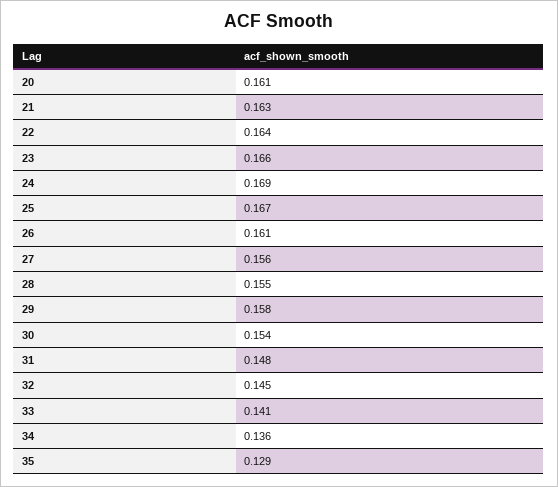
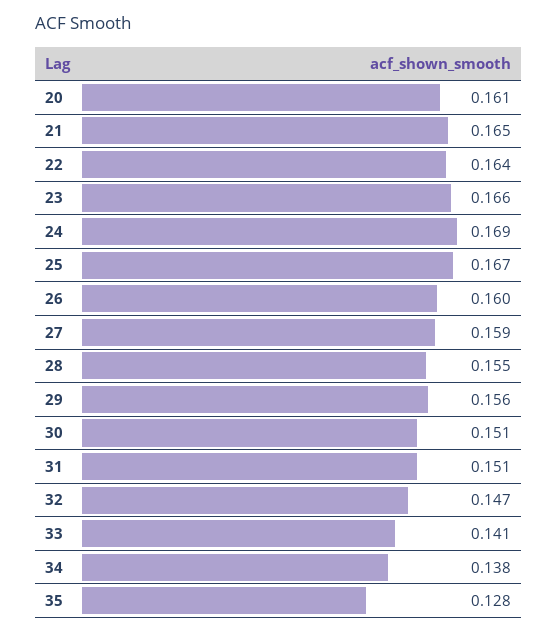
  {
    "20": 0.161,
-   "21": 0.163,
+   "21": 0.165,
    "22": 0.164,
    "23": 0.166,
    "24": 0.169,
    "25": 0.167,
-   "26": 0.161,
+   "26": 0.16,
-   "27": 0.156,
+   "27": 0.159,
    "28": 0.155,
-   "29": 0.158,
+   "29": 0.156,
-   "30": 0.154,
+   "30": 0.151,
-   "31": 0.148,
+   "31": 0.151,
-   "32": 0.145,
+   "32": 0.147,
    "33": 0.141,
-   "34": 0.136,
+   "34": 0.138,
-   "35": 0.129
+   "35": 0.128
  }

